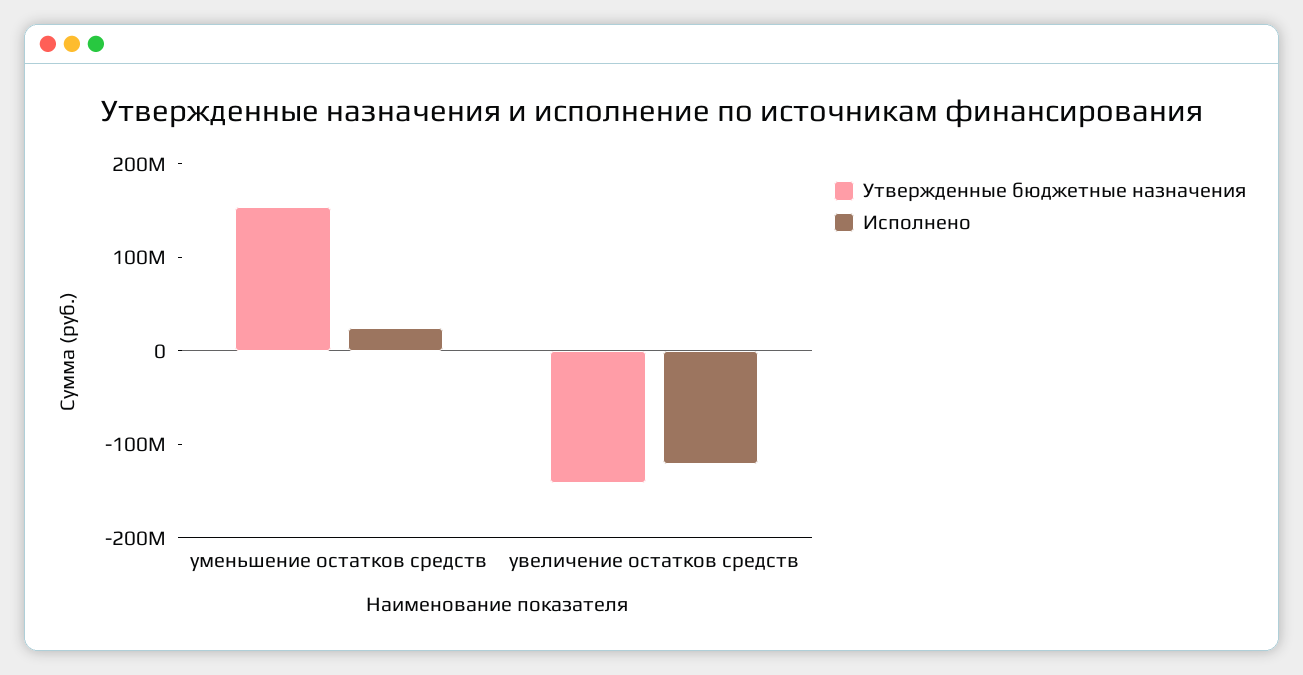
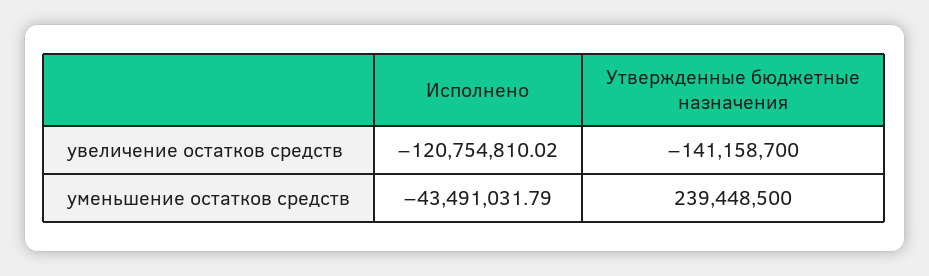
  {
    "Утвержденные бюджетные назначения": {
-     "уменьшение остатков средств": 160000000,
+     "уменьшение остатков средств": 239448500,
      "увеличение остатков средств": -141158700
    },
    "Исполнено": {
-     "уменьшение остатков средств": 20000000,
+     "уменьшение остатков средств": -43491031.79,
      "увеличение остатков средств": -120754810.02
    }
  }

